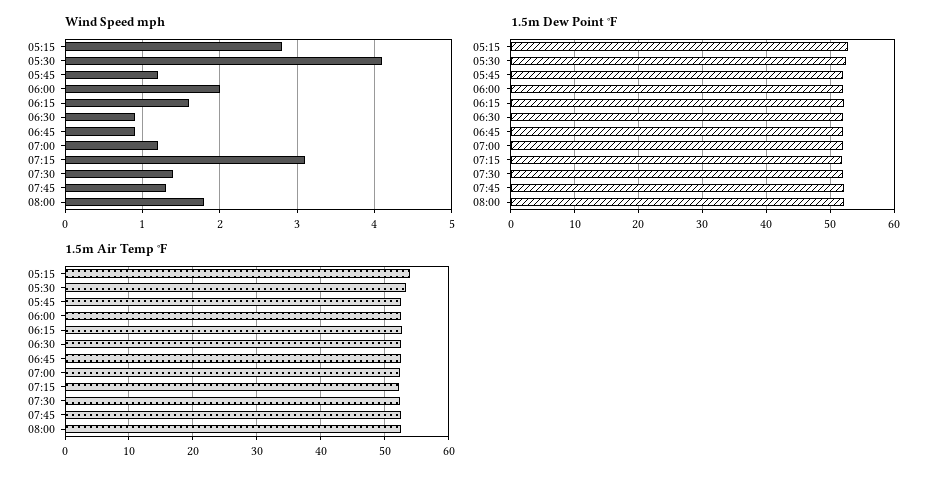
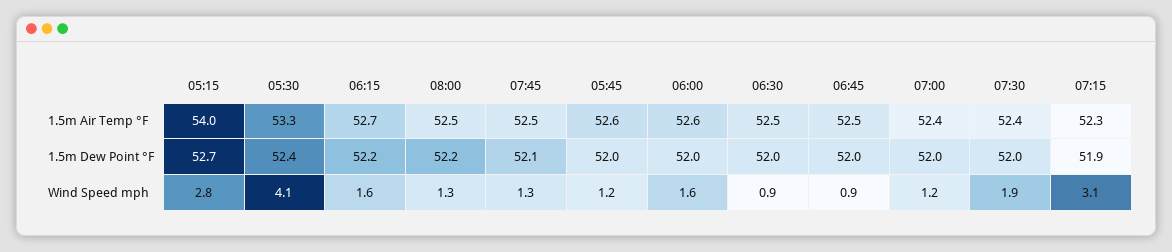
  {
    "Wind Speed mph": {
      "05:15": 2.8,
      "05:30": 4.1,
      "05:45": 1.2,
-     "06:00": 2,
+     "06:00": 1.6,
      "06:15": 1.6,
      "06:30": 0.9,
      "06:45": 0.9,
      "07:00": 1.2,
      "07:15": 3.1,
-     "07:30": 1.4,
+     "07:30": 1.9,
      "07:45": 1.3,
-     "08:00": 1.8
+     "08:00": 1.3
    },
    "1.5m Dew Point °F": {
      "05:15": 52.7,
      "05:30": 52.4,
      "05:45": 52,
      "06:00": 52,
      "06:15": 52.2,
      "06:30": 52,
      "06:45": 52,
      "07:00": 52,
      "07:15": 51.9,
      "07:30": 52,
      "07:45": 52.1,
      "08:00": 52.2
    },
    "1.5m Air Temp °F": {
      "05:15": 54,
      "05:30": 53.3,
      "05:45": 52.6,
      "06:00": 52.6,
      "06:15": 52.7,
      "06:30": 52.5,
      "06:45": 52.5,
      "07:00": 52.4,
      "07:15": 52.3,
      "07:30": 52.4,
      "07:45": 52.5,
      "08:00": 52.5
    }
  }

